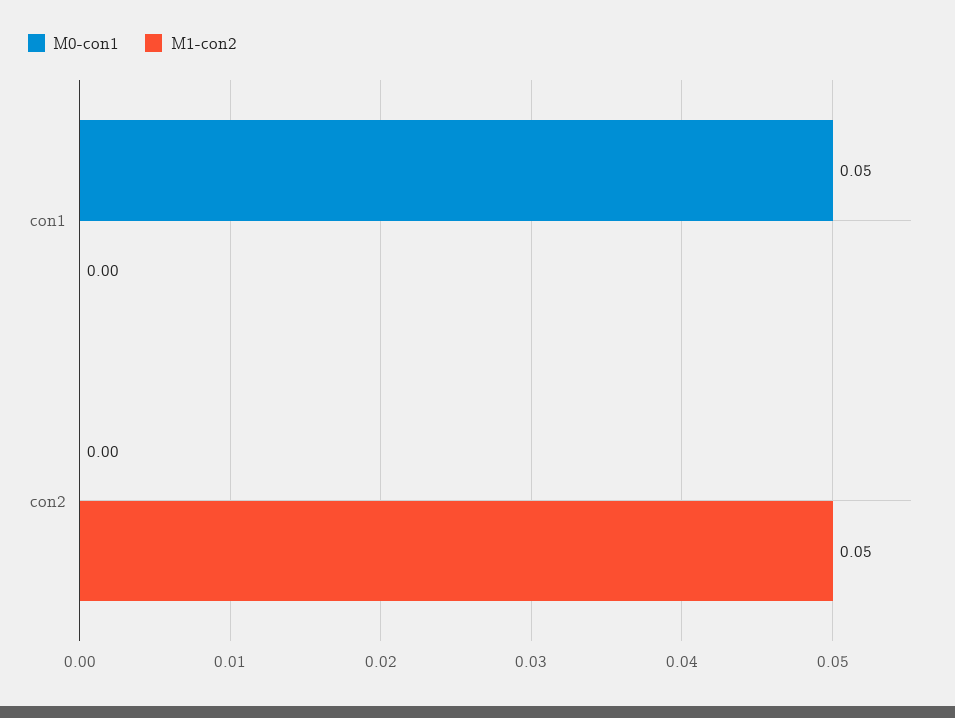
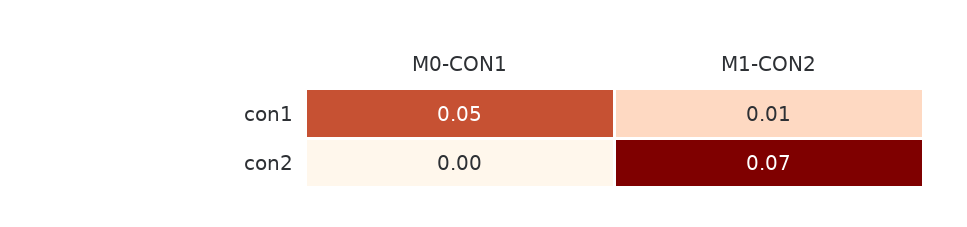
  {
    "M0-con1": {
      "con1": 0.05,
      "con2": 0
    },
    "M1-con2": {
-     "con1": 0,
+     "con1": 0.01,
-     "con2": 0.05
+     "con2": 0.07
    }
  }

